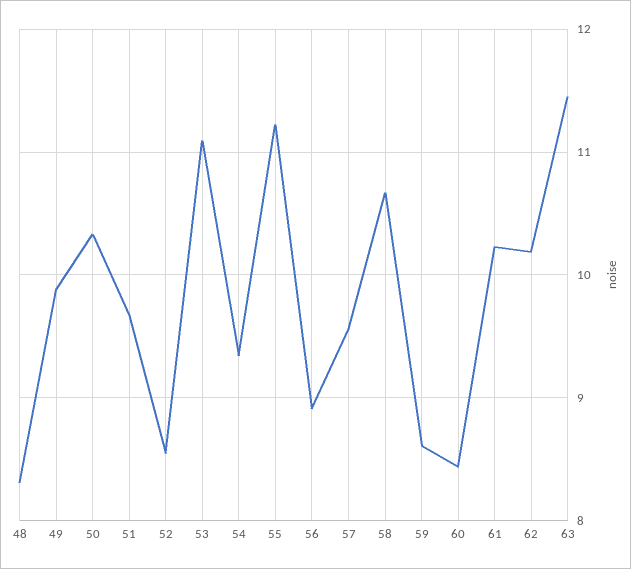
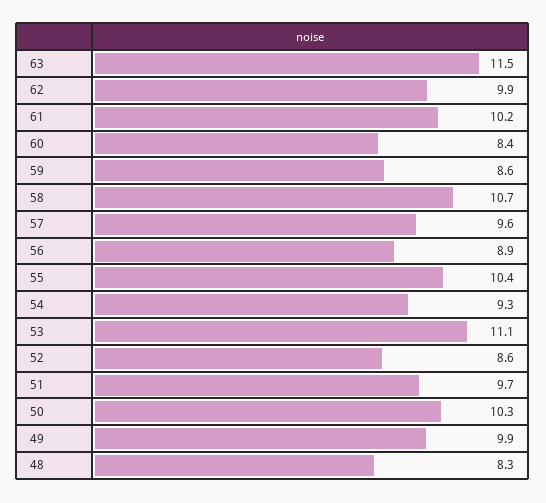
  {
    "48": 8.3,
    "49": 9.9,
    "50": 10.3,
    "51": 9.7,
    "52": 8.6,
    "53": 11.1,
    "54": 9.3,
-   "55": 11.2,
+   "55": 10.4,
    "56": 8.9,
    "57": 9.6,
    "58": 10.7,
    "59": 8.6,
    "60": 8.4,
    "61": 10.2,
-   "62": 10.2,
+   "62": 9.9,
    "63": 11.5
  }

